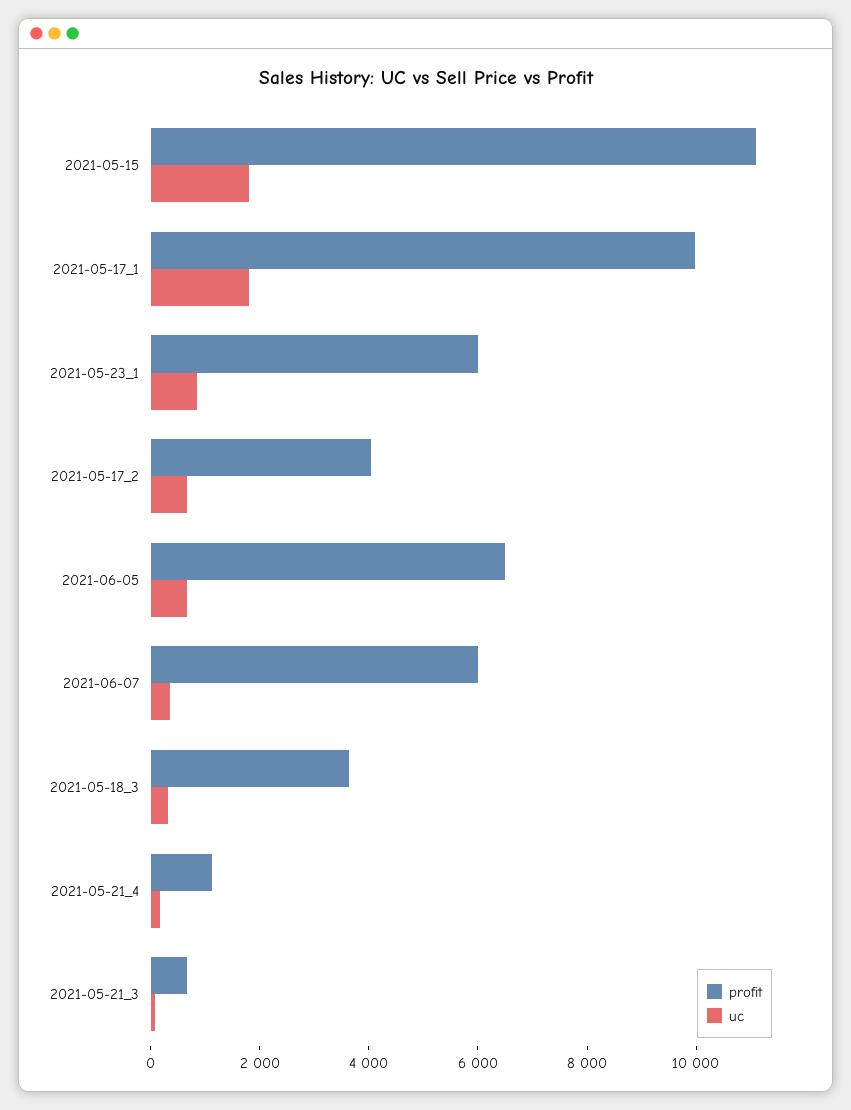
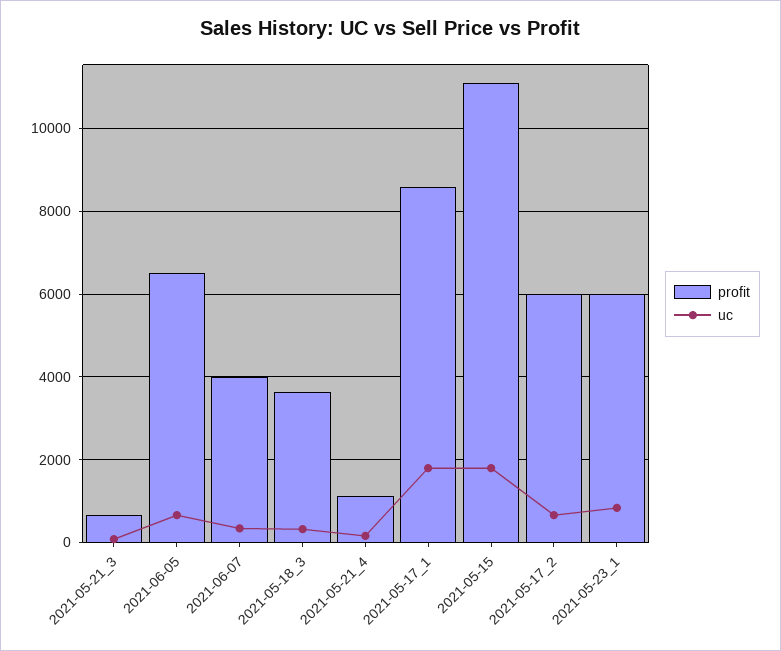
  {
    "profit": {
      "2021-05-15": 11200,
-     "2021-05-17_1": 10000,
+     "2021-05-17_1": 8600,
      "2021-05-23_1": 6000,
-     "2021-05-17_2": 4000,
+     "2021-05-17_2": 6000,
      "2021-06-05": 6600,
-     "2021-06-07": 6000,
+     "2021-06-07": 4000,
      "2021-05-18_3": 3600,
      "2021-05-21_4": 1200,
      "2021-05-21_3": 600
    },
    "uc": {
      "2021-05-15": 1800,
      "2021-05-17_1": 1800,
      "2021-05-23_1": 800,
      "2021-05-17_2": 600,
      "2021-06-05": 600,
      "2021-06-07": 400,
      "2021-05-18_3": 400,
      "2021-05-21_4": 200,
      "2021-05-21_3": 0
    }
  }

